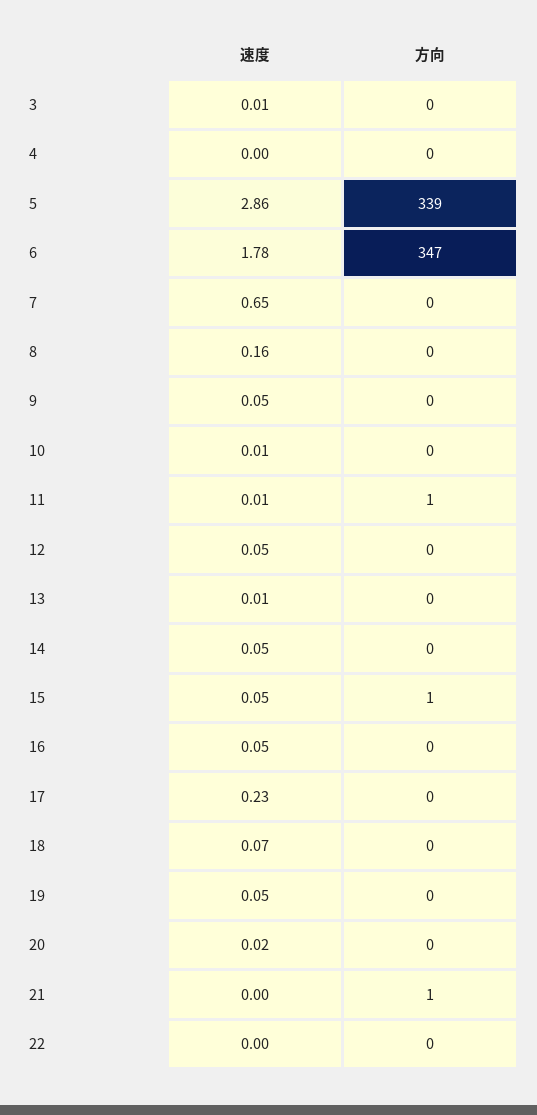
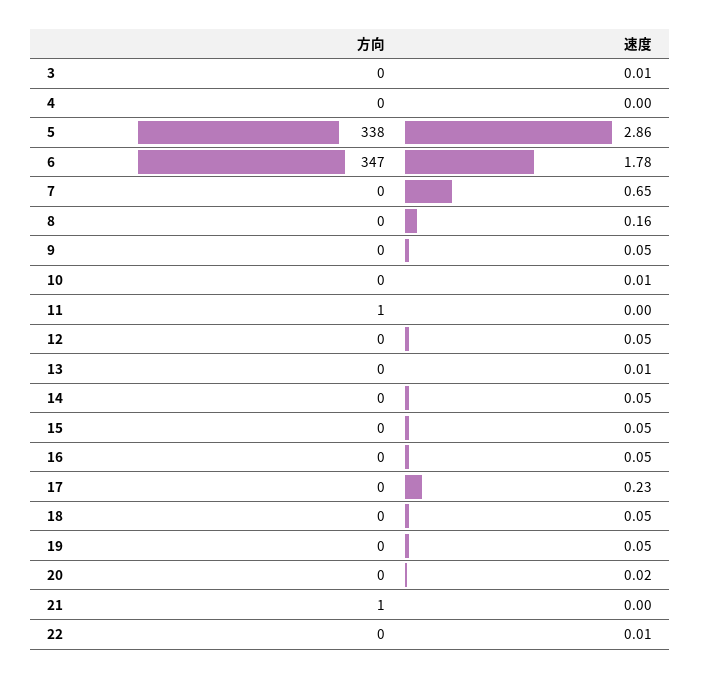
  {
    "速度": {
      "3": 0.01,
      "4": 0,
      "5": 2.86,
      "6": 1.78,
      "7": 0.65,
      "8": 0.16,
      "9": 0.05,
      "10": 0.01,
-     "11": 0.01,
+     "11": 0,
      "12": 0.05,
      "13": 0.01,
      "14": 0.05,
      "15": 0.05,
      "16": 0.05,
      "17": 0.23,
-     "18": 0.07,
+     "18": 0.05,
      "19": 0.05,
      "20": 0.02,
      "21": 0,
-     "22": 0
+     "22": 0.01
    },
    "方向": {
      "3": 0,
      "4": 0,
-     "5": 339,
+     "5": 338,
      "6": 347,
      "7": 0,
      "8": 0,
      "9": 0,
      "10": 0,
      "11": 1,
      "12": 0,
      "13": 0,
      "14": 0,
-     "15": 1,
+     "15": 0,
      "16": 0,
      "17": 0,
      "18": 0,
      "19": 0,
      "20": 0,
      "21": 1,
      "22": 0
    }
  }

